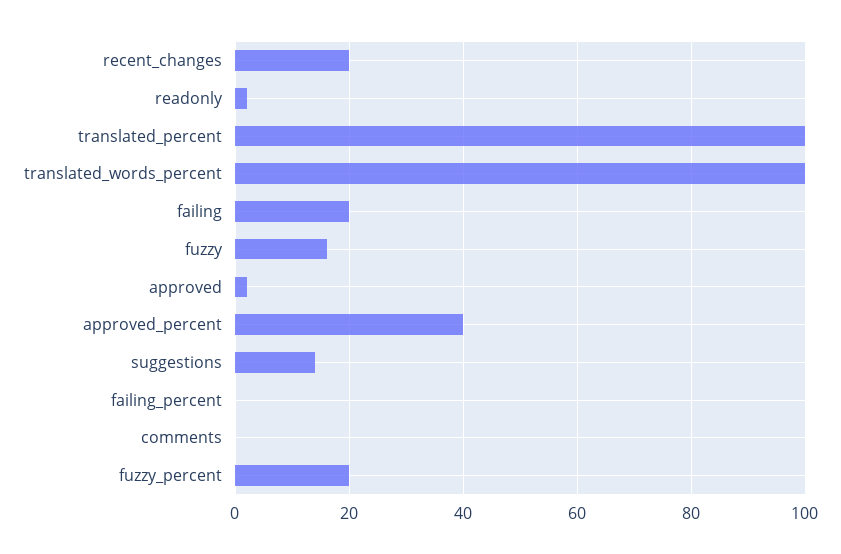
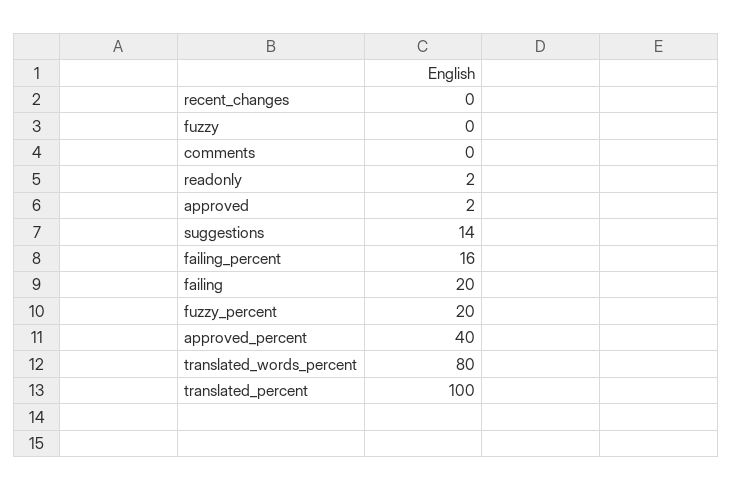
  {
-   "recent_changes": 20,
+   "recent_changes": 0,
    "readonly": 2,
    "translated_percent": 100,
-   "translated_words_percent": 100,
+   "translated_words_percent": 80,
    "failing": 20,
-   "fuzzy": 15,
+   "fuzzy": 0,
    "approved": 2,
    "approved_percent": 40,
    "suggestions": 14,
-   "failing_percent": 0,
+   "failing_percent": 16,
    "comments": 0,
    "fuzzy_percent": 20
  }

